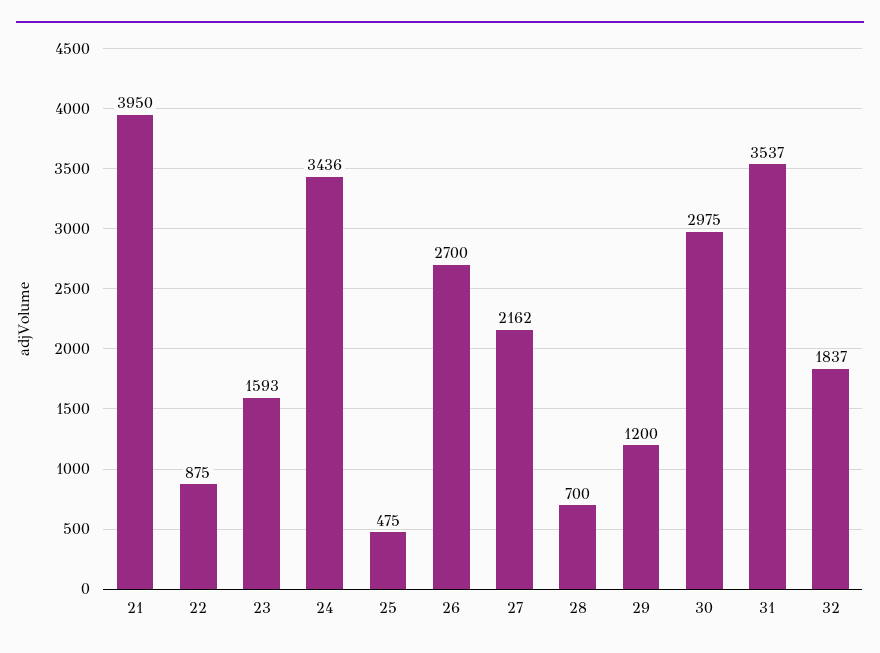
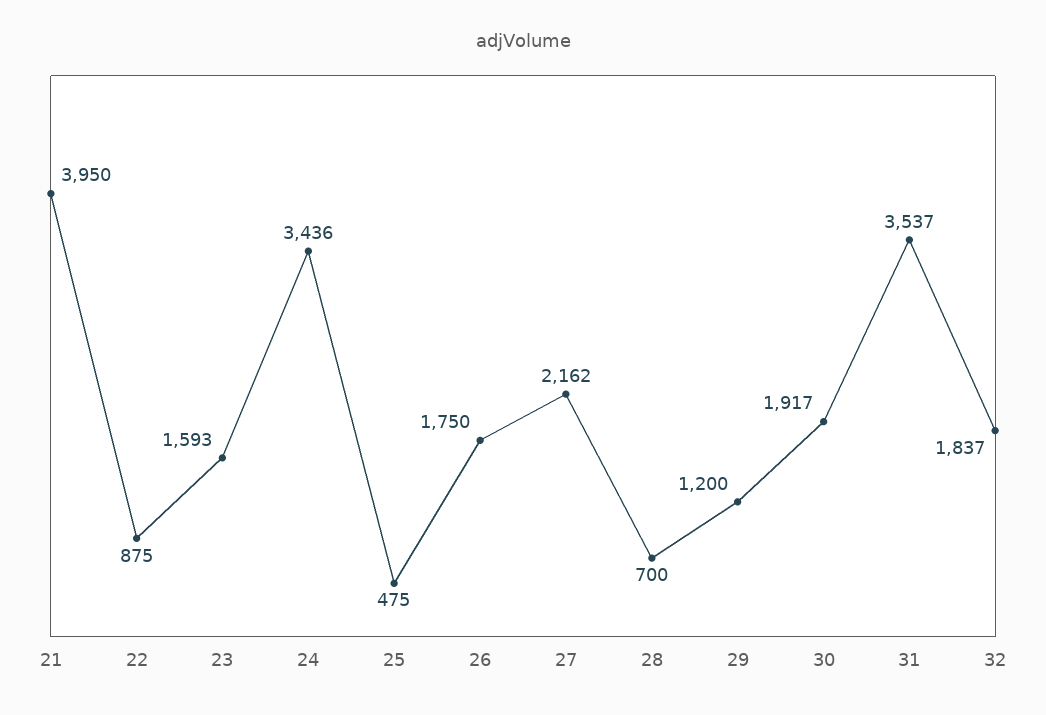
  {
    "21": 3950,
    "22": 875,
    "23": 1593,
    "24": 3436,
    "25": 475,
-   "26": 2700,
+   "26": 1750,
    "27": 2162,
    "28": 700,
    "29": 1200,
-   "30": 2975,
+   "30": 1917,
    "31": 3537,
    "32": 1837
  }

